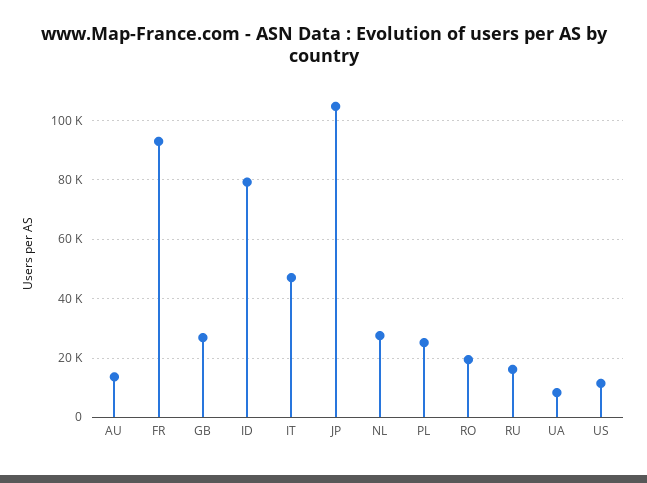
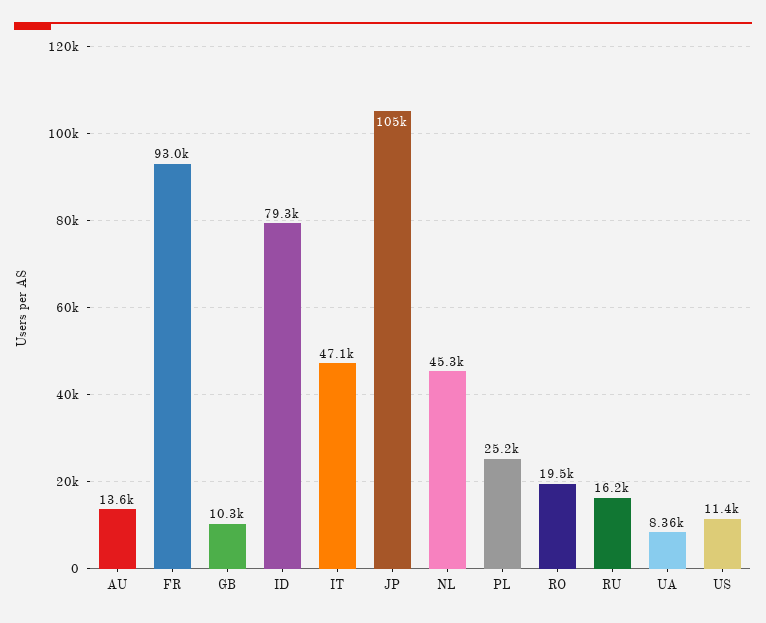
  {
    "AU": 13600,
    "FR": 93000,
-   "GB": 27500,
+   "GB": 10300,
    "ID": 79300,
    "IT": 47100,
    "JP": 105000,
-   "NL": 27500,
+   "NL": 45300,
    "PL": 25200,
    "RO": 19500,
    "RU": 16200,
    "UA": 8360,
    "US": 11400
  }

